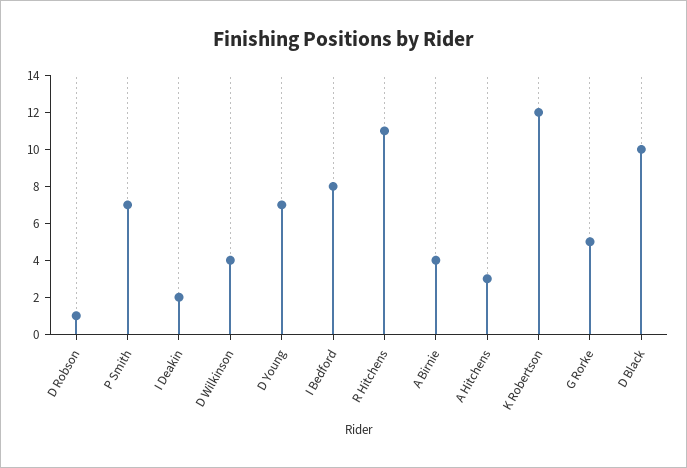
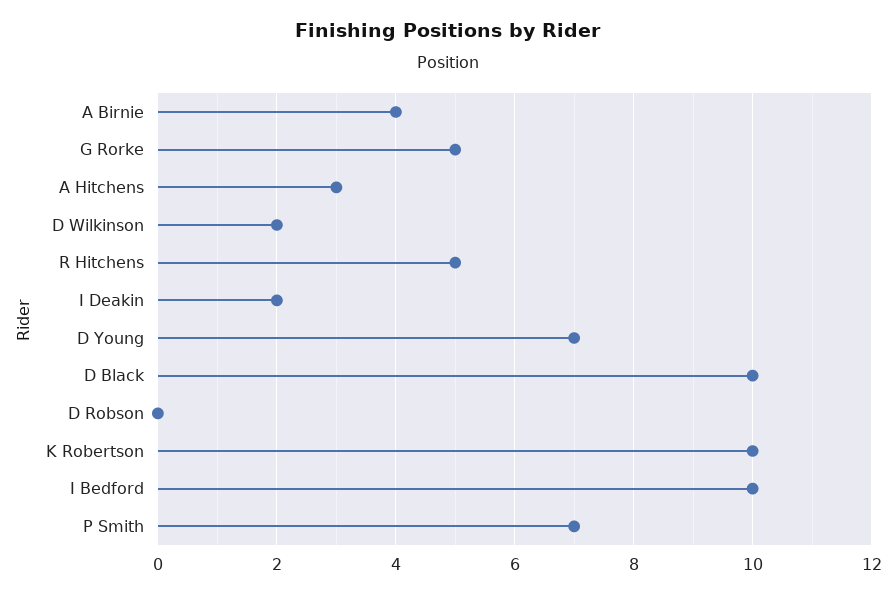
  {
-   "D Robson": 1,
+   "D Robson": 0,
    "P Smith": 7,
    "I Deakin": 2,
-   "D Wilkinson": 4,
+   "D Wilkinson": 2,
    "D Young": 7,
-   "I Bedford": 8,
+   "I Bedford": 10,
-   "R Hitchens": 11,
+   "R Hitchens": 5,
    "A Birnie": 4,
    "A Hitchens": 3,
-   "K Robertson": 12,
+   "K Robertson": 10,
    "G Rorke": 5,
    "D Black": 10
  }

